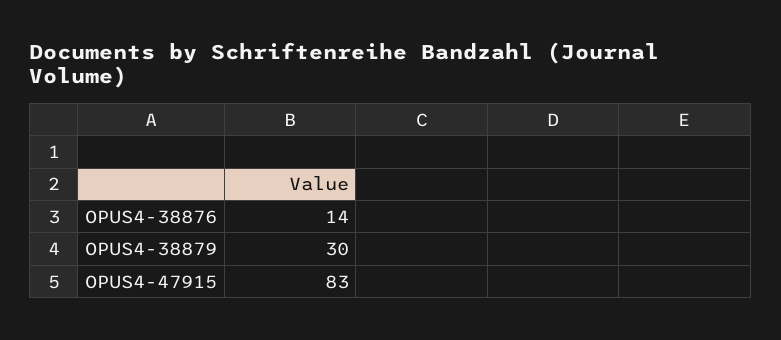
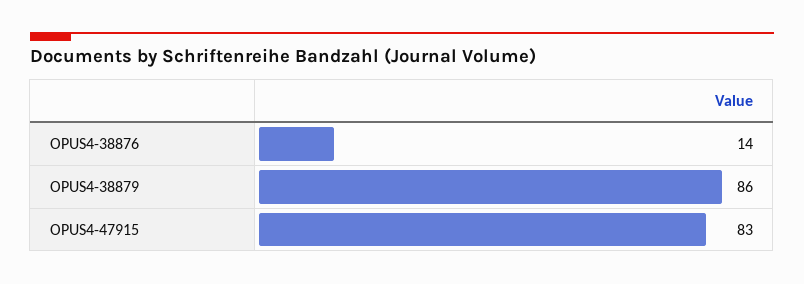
  {
    "OPUS4-38876": 14,
-   "OPUS4-38879": 30,
+   "OPUS4-38879": 86,
    "OPUS4-47915": 83
  }

